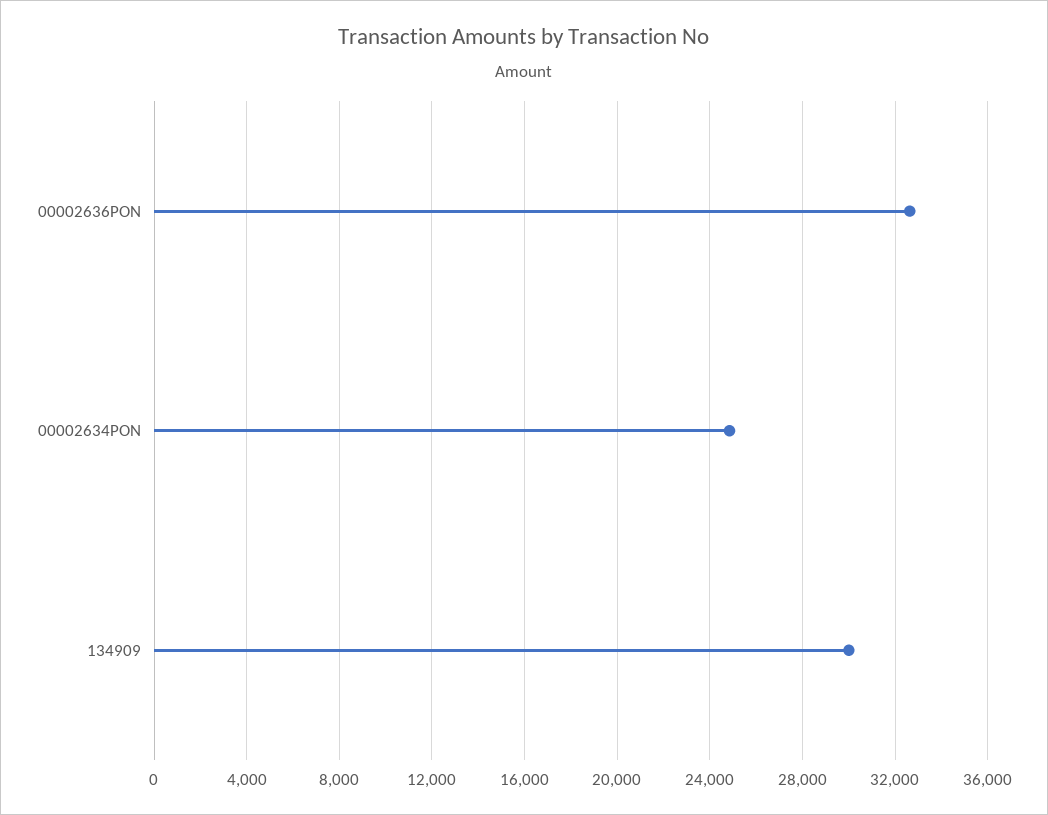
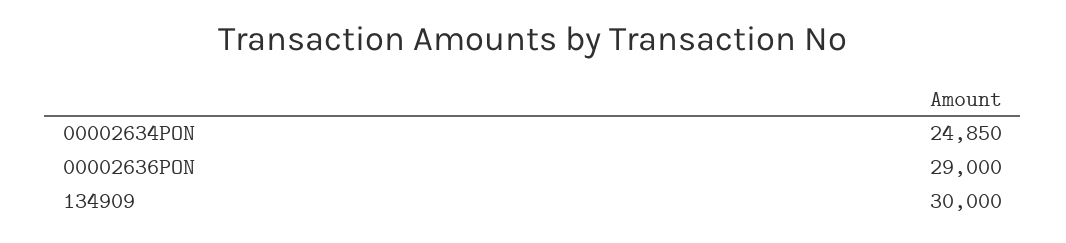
  {
-   "00002636PON": 32500,
+   "00002636PON": 29000,
    "00002634PON": 24850,
    "134909": 30000
  }

